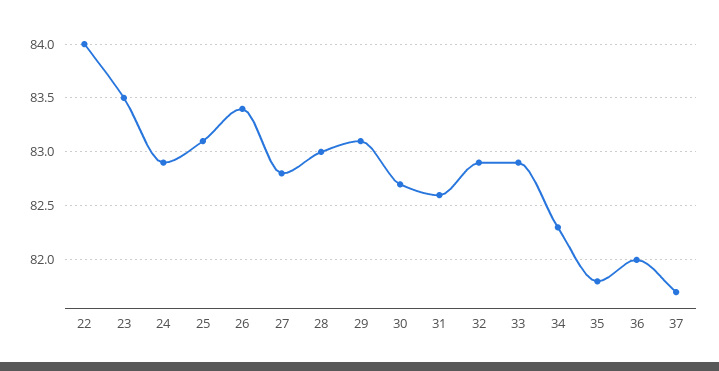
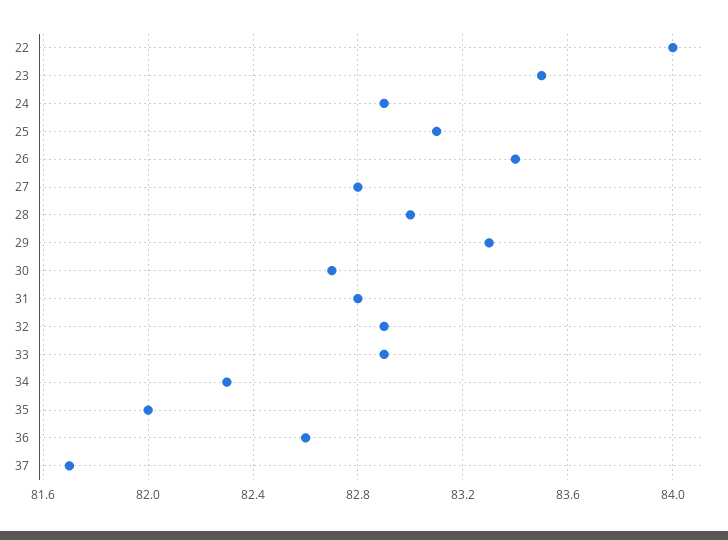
  {
    "22": 84,
    "23": 83.5,
    "24": 82.9,
    "25": 83.1,
    "26": 83.4,
    "27": 82.8,
    "28": 83,
-   "29": 83.1,
+   "29": 83.3,
    "30": 82.7,
-   "31": 82.6,
+   "31": 82.8,
    "32": 82.9,
    "33": 82.9,
    "34": 82.3,
-   "35": 81.8,
+   "35": 82,
-   "36": 82,
+   "36": 82.6,
    "37": 81.7
  }

